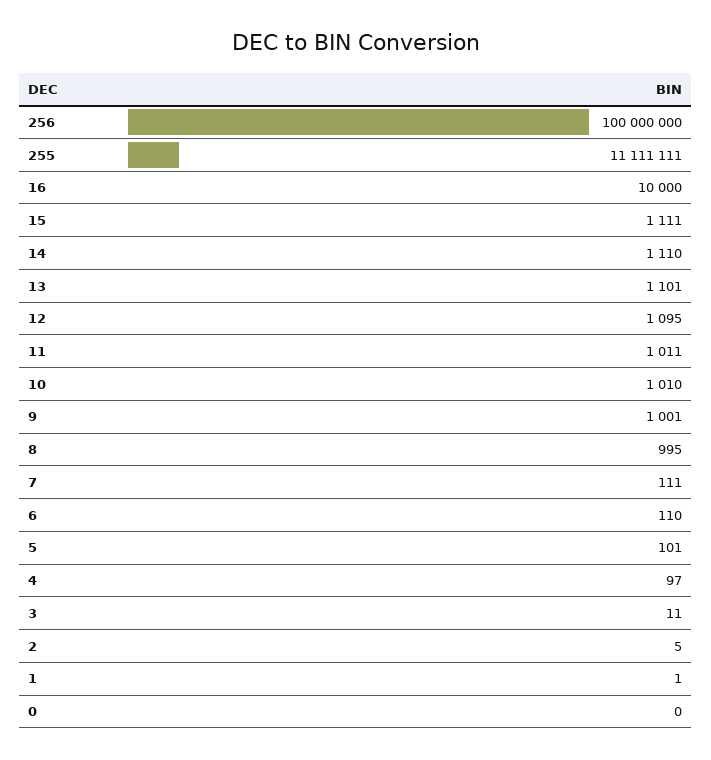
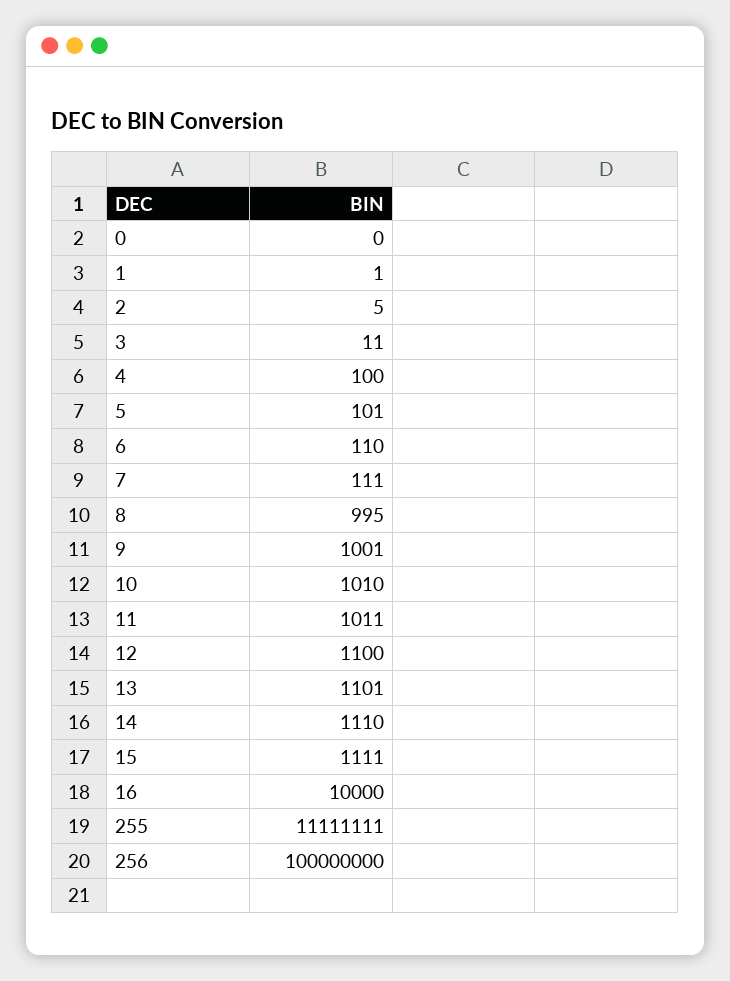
  {
    "256": 100000000,
    "255": 11111111,
    "16": 10000,
    "15": 1111,
    "14": 1110,
    "13": 1101,
-   "12": 1095,
+   "12": 1100,
    "11": 1011,
    "10": 1010,
    "9": 1001,
    "8": 995,
    "7": 111,
    "6": 110,
    "5": 101,
-   "4": 97,
+   "4": 100,
    "3": 11,
    "2": 5,
    "1": 1,
    "0": 0
  }

